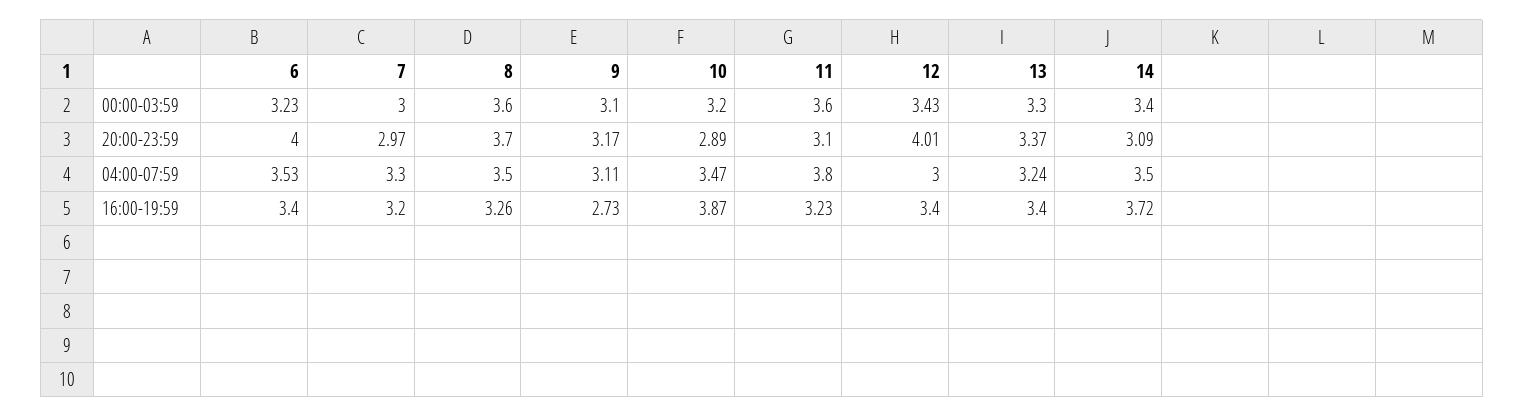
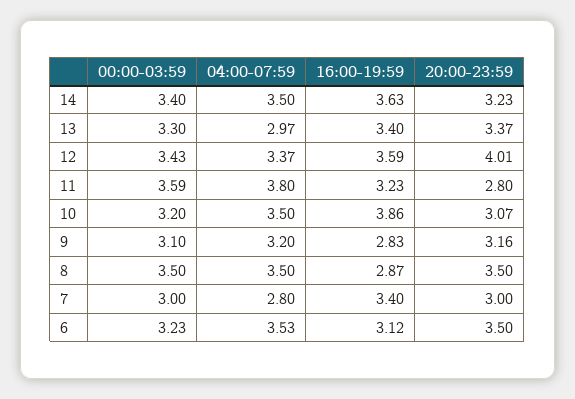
  {
    "6": {
      "00:00-03:59": 3.23,
-     "20:00-23:59": 4,
+     "20:00-23:59": 3.5,
      "04:00-07:59": 3.53,
-     "16:00-19:59": 3.4
+     "16:00-19:59": 3.12
    },
    "7": {
      "00:00-03:59": 3,
-     "20:00-23:59": 2.97,
+     "20:00-23:59": 3,
-     "04:00-07:59": 3.3,
+     "04:00-07:59": 2.8,
-     "16:00-19:59": 3.2
+     "16:00-19:59": 3.4
    },
    "8": {
-     "00:00-03:59": 3.6,
+     "00:00-03:59": 3.5,
-     "20:00-23:59": 3.7,
+     "20:00-23:59": 3.5,
      "04:00-07:59": 3.5,
-     "16:00-19:59": 3.26
+     "16:00-19:59": 2.87
    },
    "9": {
      "00:00-03:59": 3.1,
-     "20:00-23:59": 3.17,
+     "20:00-23:59": 3.16,
-     "04:00-07:59": 3.11,
+     "04:00-07:59": 3.2,
-     "16:00-19:59": 2.73
+     "16:00-19:59": 2.83
    },
    "10": {
      "00:00-03:59": 3.2,
-     "20:00-23:59": 2.89,
+     "20:00-23:59": 3.07,
-     "04:00-07:59": 3.47,
+     "04:00-07:59": 3.5,
-     "16:00-19:59": 3.87
+     "16:00-19:59": 3.86
    },
    "11": {
-     "00:00-03:59": 3.6,
+     "00:00-03:59": 3.59,
-     "20:00-23:59": 3.1,
+     "20:00-23:59": 2.8,
      "04:00-07:59": 3.8,
      "16:00-19:59": 3.23
    },
    "12": {
      "00:00-03:59": 3.43,
      "20:00-23:59": 4.01,
-     "04:00-07:59": 3,
+     "04:00-07:59": 3.37,
-     "16:00-19:59": 3.4
+     "16:00-19:59": 3.59
    },
    "13": {
      "00:00-03:59": 3.3,
      "20:00-23:59": 3.37,
-     "04:00-07:59": 3.24,
+     "04:00-07:59": 2.97,
      "16:00-19:59": 3.4
    },
    "14": {
      "00:00-03:59": 3.4,
-     "20:00-23:59": 3.09,
+     "20:00-23:59": 3.23,
      "04:00-07:59": 3.5,
-     "16:00-19:59": 3.72
+     "16:00-19:59": 3.63
    }
  }

